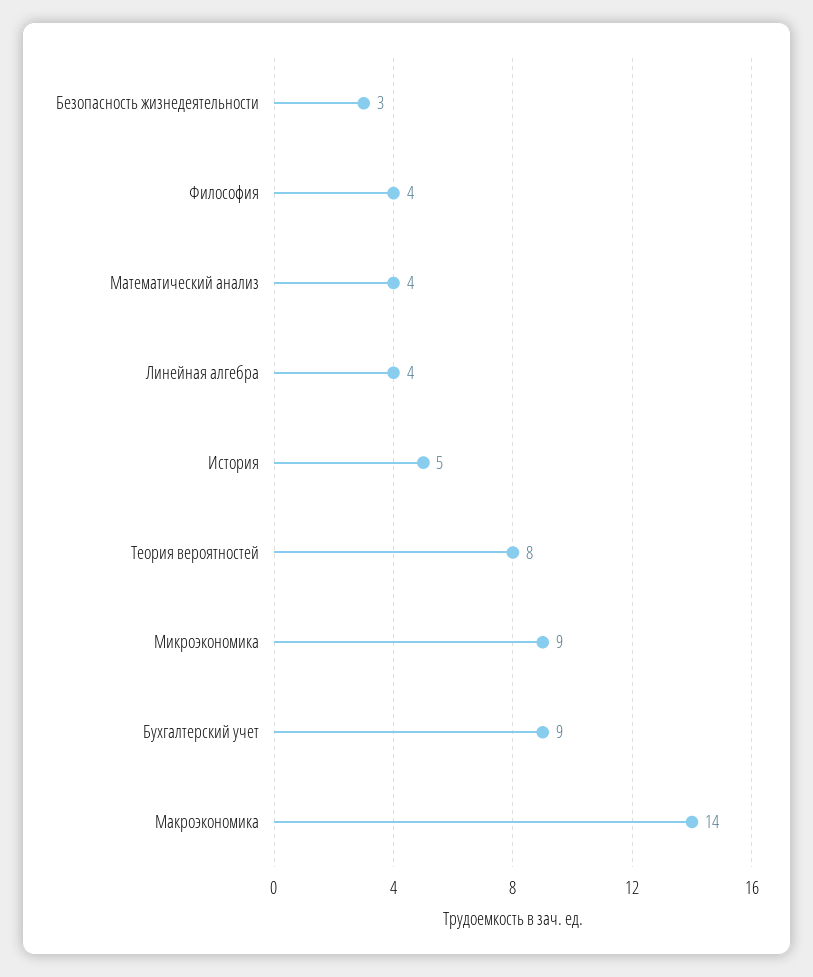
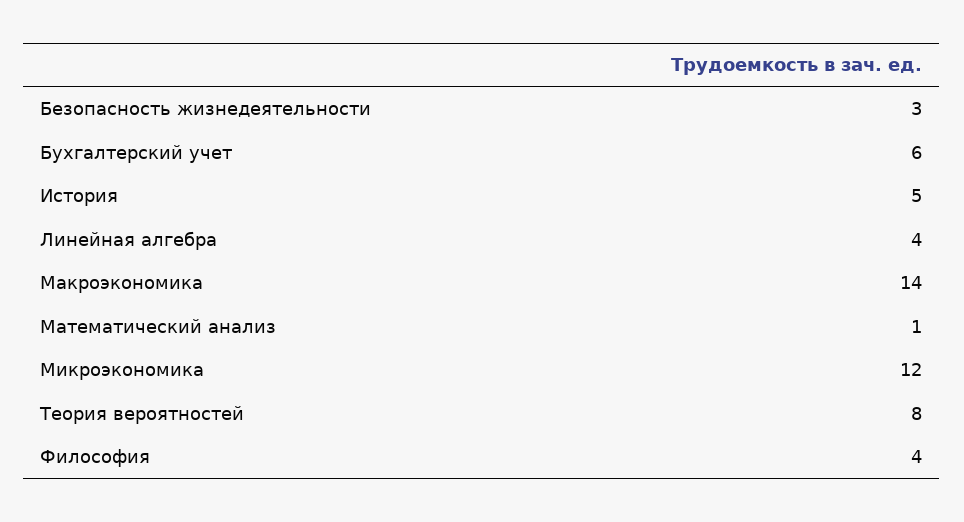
  {
    "Безопасность жизнедеятельности": 3,
    "Философия": 4,
-   "Математический анализ": 4,
+   "Математический анализ": 1,
    "Линейная алгебра": 4,
    "История": 5,
    "Теория вероятностей": 8,
-   "Микроэкономика": 9,
+   "Микроэкономика": 12,
-   "Бухгалтерский учет": 9,
+   "Бухгалтерский учет": 6,
    "Макроэкономика": 14
  }

